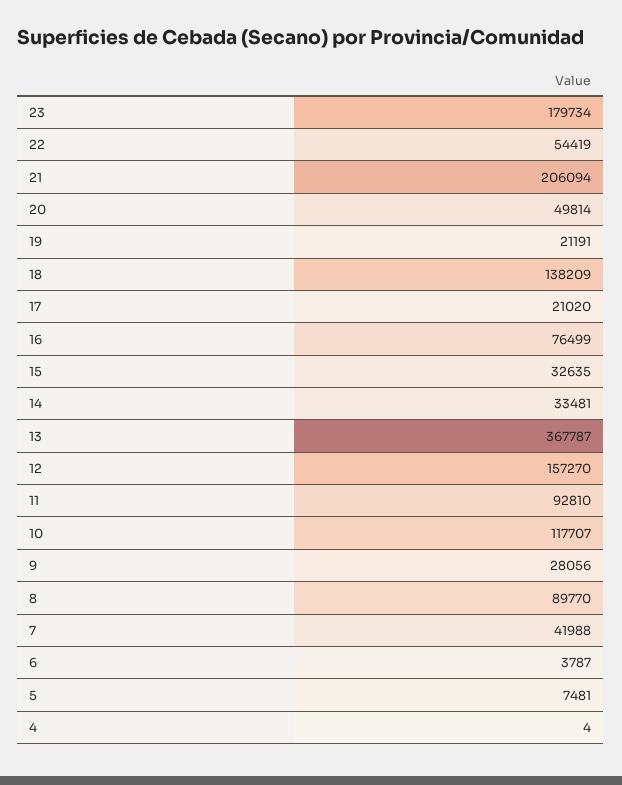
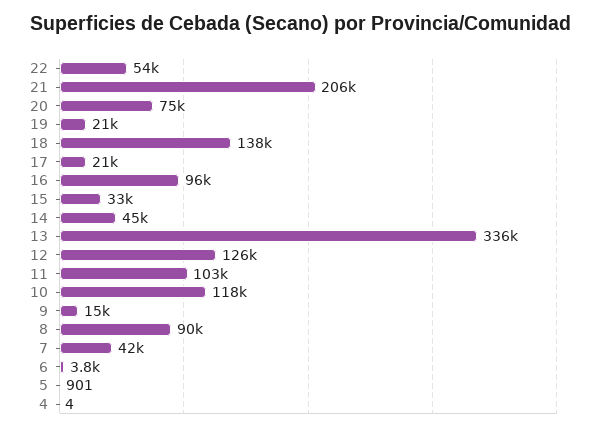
  {
-   "23": 179734,
    "22": 54419,
    "21": 206094,
-   "20": 49814,
+   "20": 75000,
    "19": 21191,
    "18": 138209,
    "17": 21020,
-   "16": 76499,
+   "16": 96000,
    "15": 32635,
-   "14": 33481,
+   "14": 45000,
-   "13": 367787,
+   "13": 336000,
-   "12": 157270,
+   "12": 126000,
-   "11": 92810,
+   "11": 103000,
    "10": 117707,
-   "9": 28056,
+   "9": 15000,
    "8": 89770,
    "7": 41988,
    "6": 3787,
-   "5": 7481,
+   "5": 901,
    "4": 4
  }

